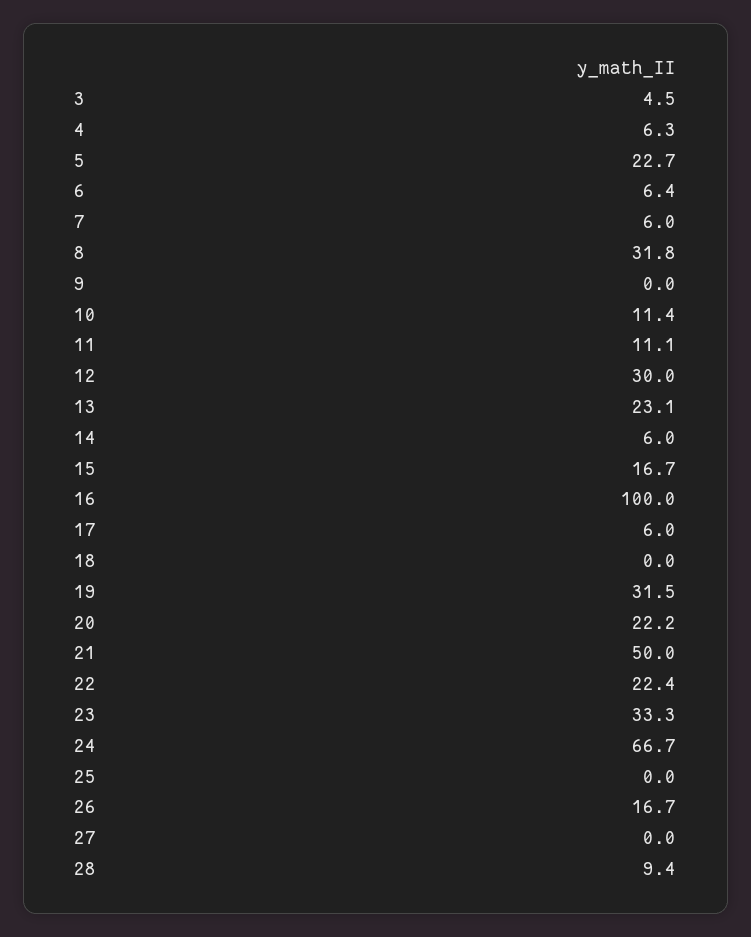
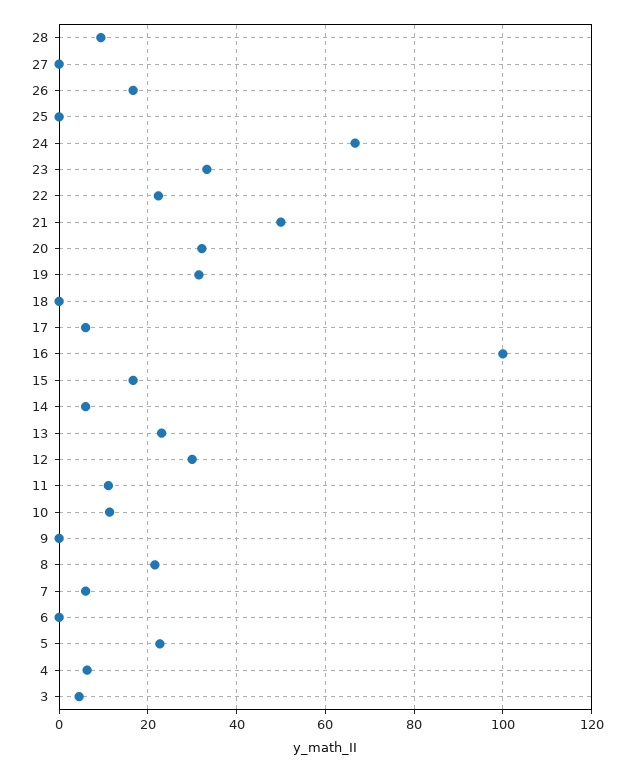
  {
    "3": 4.5,
    "4": 6.3,
    "5": 22.7,
-   "6": 6.4,
+   "6": 0,
    "7": 6,
-   "8": 31.8,
+   "8": 22,
    "9": 0,
    "10": 11.4,
    "11": 11.1,
    "12": 30,
    "13": 23.1,
    "14": 6,
    "15": 16.7,
    "16": 100,
    "17": 6,
    "18": 0,
    "19": 31.5,
-   "20": 22.2,
+   "20": 32,
    "21": 50,
    "22": 22.4,
    "23": 33.3,
    "24": 66.7,
    "25": 0,
    "26": 16.7,
    "27": 0,
    "28": 9.4
  }

